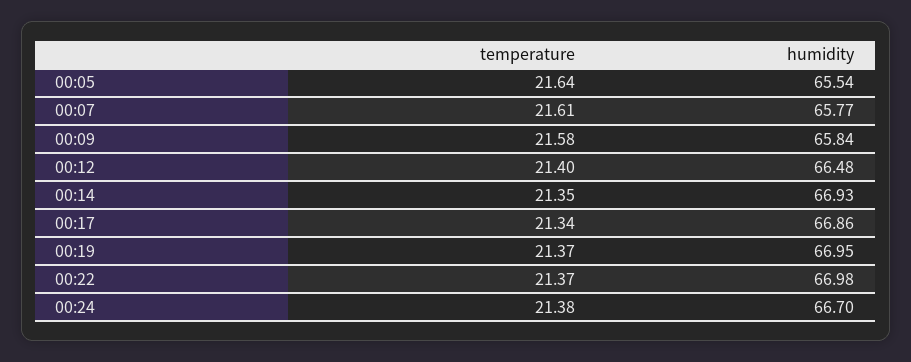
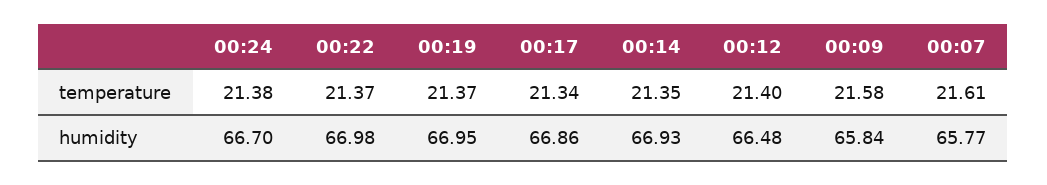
  {
    "temperature": {
-     "00:05": 21.64,
      "00:07": 21.61,
      "00:09": 21.58,
      "00:12": 21.4,
      "00:14": 21.35,
      "00:17": 21.34,
      "00:19": 21.37,
      "00:22": 21.37,
      "00:24": 21.38
    },
    "humidity": {
-     "00:05": 65.54,
      "00:07": 65.77,
      "00:09": 65.84,
      "00:12": 66.48,
      "00:14": 66.93,
      "00:17": 66.86,
      "00:19": 66.95,
      "00:22": 66.98,
      "00:24": 66.7
    }
  }

